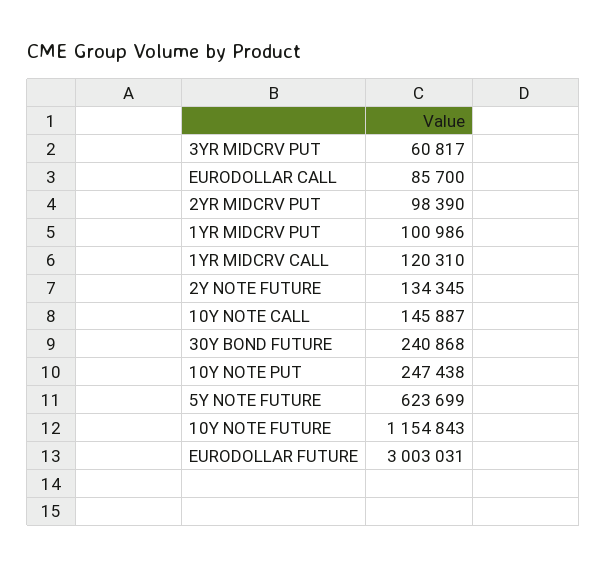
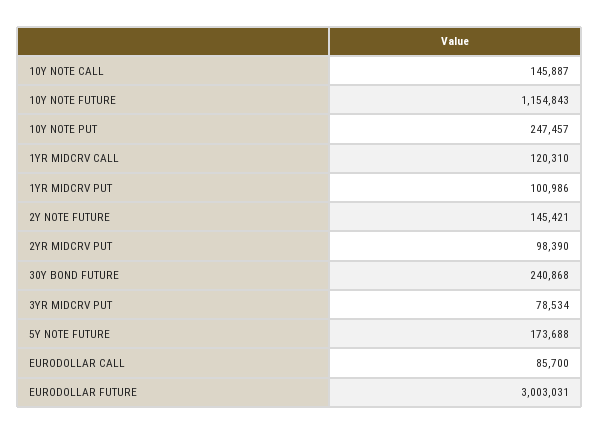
  {
-   "3YR MIDCRV PUT": 60817,
+   "3YR MIDCRV PUT": 78534,
    "EURODOLLAR CALL": 85700,
    "2YR MIDCRV PUT": 98390,
    "1YR MIDCRV PUT": 100986,
    "1YR MIDCRV CALL": 120310,
-   "2Y NOTE FUTURE": 134345,
+   "2Y NOTE FUTURE": 145421,
    "10Y NOTE CALL": 145887,
    "30Y BOND FUTURE": 240868,
-   "10Y NOTE PUT": 247438,
+   "10Y NOTE PUT": 247457,
-   "5Y NOTE FUTURE": 623699,
+   "5Y NOTE FUTURE": 173688,
    "10Y NOTE FUTURE": 1154843,
    "EURODOLLAR FUTURE": 3003031
  }

